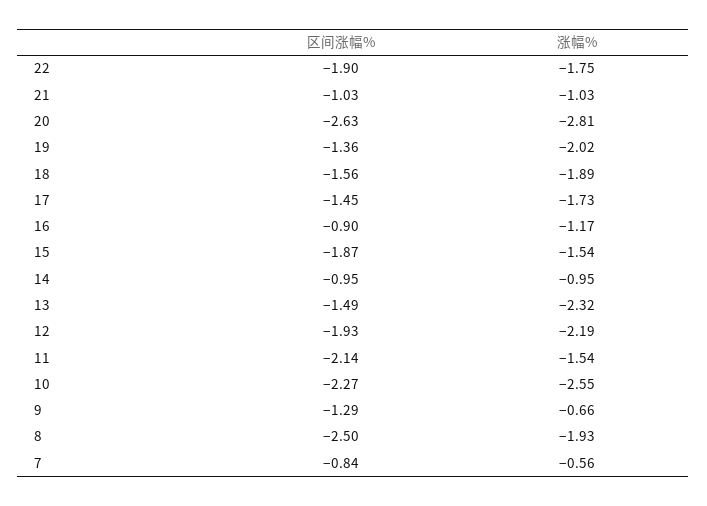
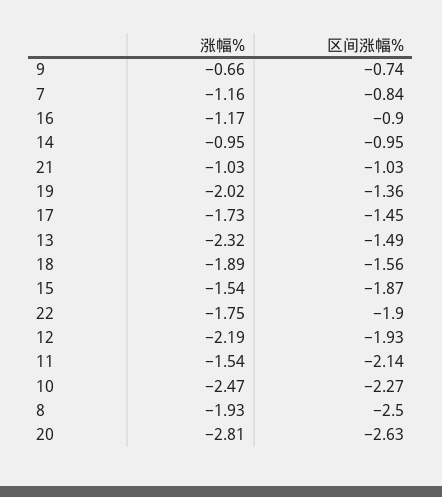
  {
    "区间涨幅%": {
      "22": -1.9,
      "21": -1.03,
      "20": -2.63,
      "19": -1.36,
      "18": -1.56,
      "17": -1.45,
      "16": -0.9,
      "15": -1.87,
      "14": -0.95,
      "13": -1.49,
      "12": -1.93,
      "11": -2.14,
      "10": -2.27,
-     "9": -1.29,
+     "9": -0.74,
      "8": -2.5,
      "7": -0.84
    },
    "涨幅%": {
      "22": -1.75,
      "21": -1.03,
      "20": -2.81,
      "19": -2.02,
      "18": -1.89,
      "17": -1.73,
      "16": -1.17,
      "15": -1.54,
      "14": -0.95,
      "13": -2.32,
      "12": -2.19,
      "11": -1.54,
-     "10": -2.55,
+     "10": -2.47,
      "9": -0.66,
      "8": -1.93,
-     "7": -0.56
+     "7": -1.16
    }
  }

